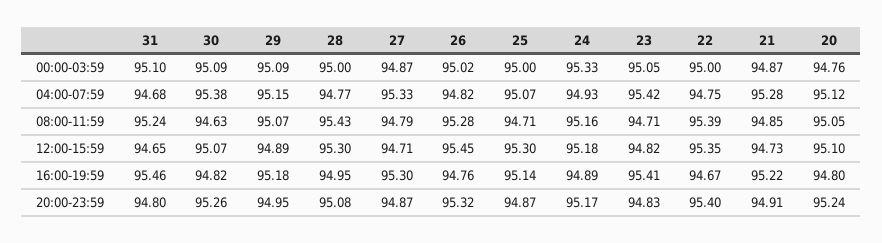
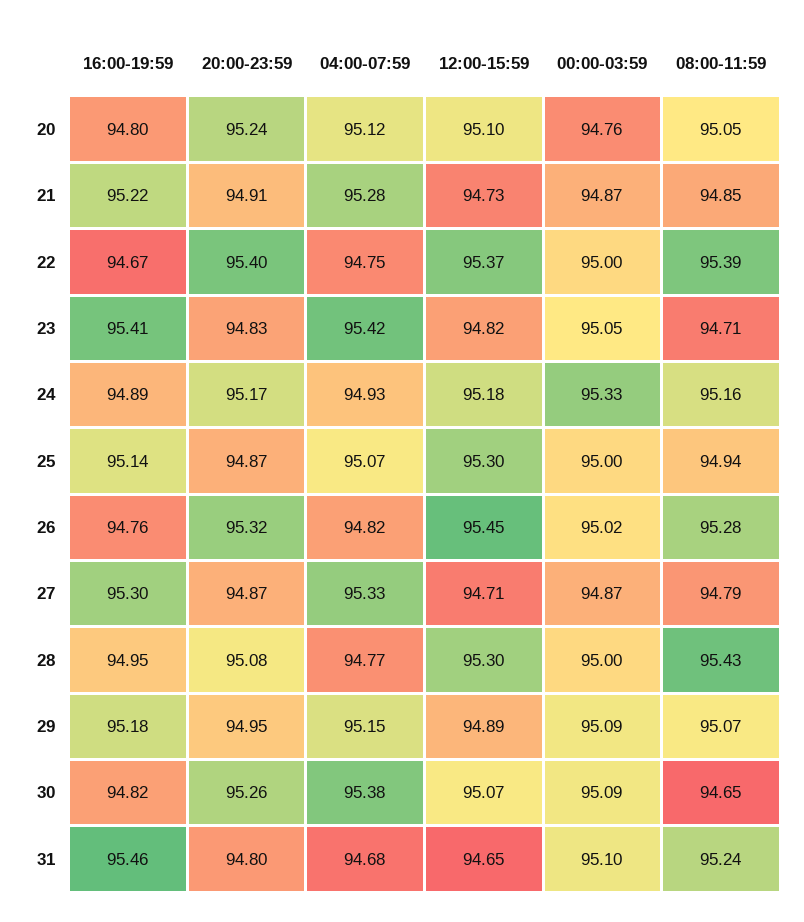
  {
    "31": {
      "00:00-03:59": 95.1,
      "04:00-07:59": 94.68,
      "08:00-11:59": 95.24,
      "12:00-15:59": 94.65,
      "16:00-19:59": 95.46,
      "20:00-23:59": 94.8
    },
    "30": {
      "00:00-03:59": 95.09,
      "04:00-07:59": 95.38,
-     "08:00-11:59": 94.63,
+     "08:00-11:59": 94.65,
      "12:00-15:59": 95.07,
      "16:00-19:59": 94.82,
      "20:00-23:59": 95.26
    },
    "29": {
      "00:00-03:59": 95.09,
      "04:00-07:59": 95.15,
      "08:00-11:59": 95.07,
      "12:00-15:59": 94.89,
      "16:00-19:59": 95.18,
      "20:00-23:59": 94.95
    },
    "28": {
      "00:00-03:59": 95,
      "04:00-07:59": 94.77,
      "08:00-11:59": 95.43,
      "12:00-15:59": 95.3,
      "16:00-19:59": 94.95,
      "20:00-23:59": 95.08
    },
    "27": {
      "00:00-03:59": 94.87,
      "04:00-07:59": 95.33,
      "08:00-11:59": 94.79,
      "12:00-15:59": 94.71,
      "16:00-19:59": 95.3,
      "20:00-23:59": 94.87
    },
    "26": {
      "00:00-03:59": 95.02,
      "04:00-07:59": 94.82,
      "08:00-11:59": 95.28,
      "12:00-15:59": 95.45,
      "16:00-19:59": 94.76,
      "20:00-23:59": 95.32
    },
    "25": {
      "00:00-03:59": 95,
      "04:00-07:59": 95.07,
-     "08:00-11:59": 94.71,
+     "08:00-11:59": 94.94,
      "12:00-15:59": 95.3,
      "16:00-19:59": 95.14,
      "20:00-23:59": 94.87
    },
    "24": {
      "00:00-03:59": 95.33,
      "04:00-07:59": 94.93,
      "08:00-11:59": 95.16,
      "12:00-15:59": 95.18,
      "16:00-19:59": 94.89,
      "20:00-23:59": 95.17
    },
    "23": {
      "00:00-03:59": 95.05,
      "04:00-07:59": 95.42,
      "08:00-11:59": 94.71,
      "12:00-15:59": 94.82,
      "16:00-19:59": 95.41,
      "20:00-23:59": 94.83
    },
    "22": {
      "00:00-03:59": 95,
      "04:00-07:59": 94.75,
      "08:00-11:59": 95.39,
-     "12:00-15:59": 95.35,
+     "12:00-15:59": 95.37,
      "16:00-19:59": 94.67,
      "20:00-23:59": 95.4
    },
    "21": {
      "00:00-03:59": 94.87,
      "04:00-07:59": 95.28,
      "08:00-11:59": 94.85,
      "12:00-15:59": 94.73,
      "16:00-19:59": 95.22,
      "20:00-23:59": 94.91
    },
    "20": {
      "00:00-03:59": 94.76,
      "04:00-07:59": 95.12,
      "08:00-11:59": 95.05,
      "12:00-15:59": 95.1,
      "16:00-19:59": 94.8,
      "20:00-23:59": 95.24
    }
  }

